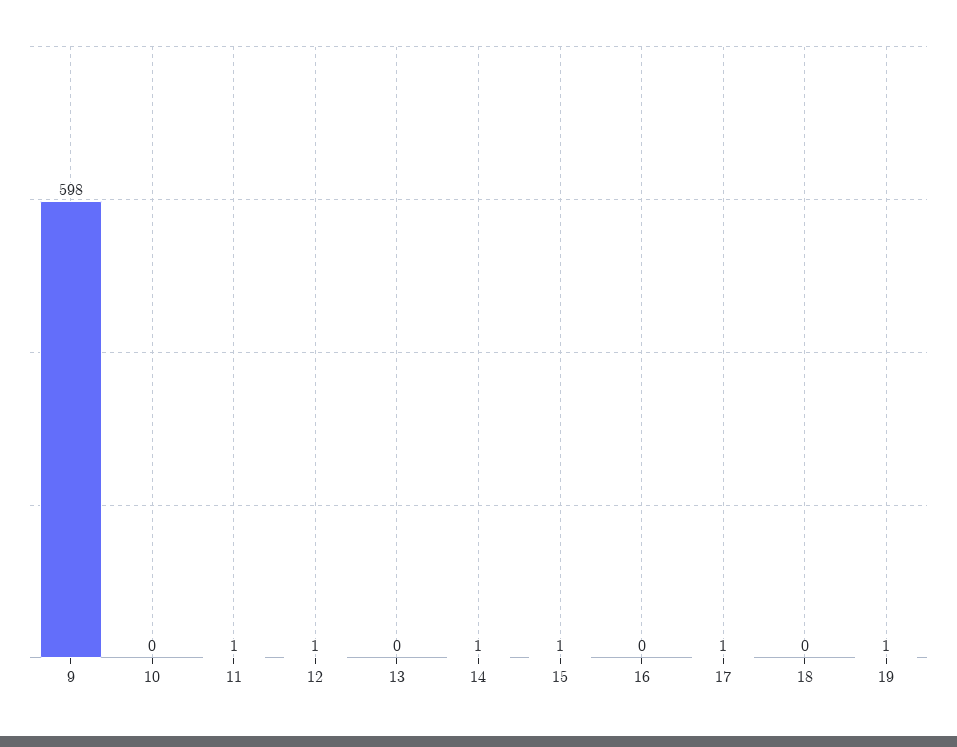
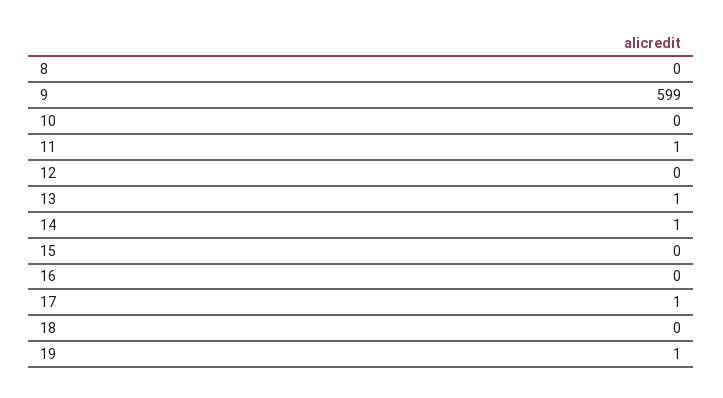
  {
-   "9": 598,
+   "9": 599,
    "10": 0,
    "11": 1,
-   "12": 1,
+   "12": 0,
-   "13": 0,
+   "13": 1,
    "14": 1,
-   "15": 1,
+   "15": 0,
    "16": 0,
    "17": 1,
    "18": 0,
-   "19": 1
+   "19": 1,
+   "8": 0
  }

